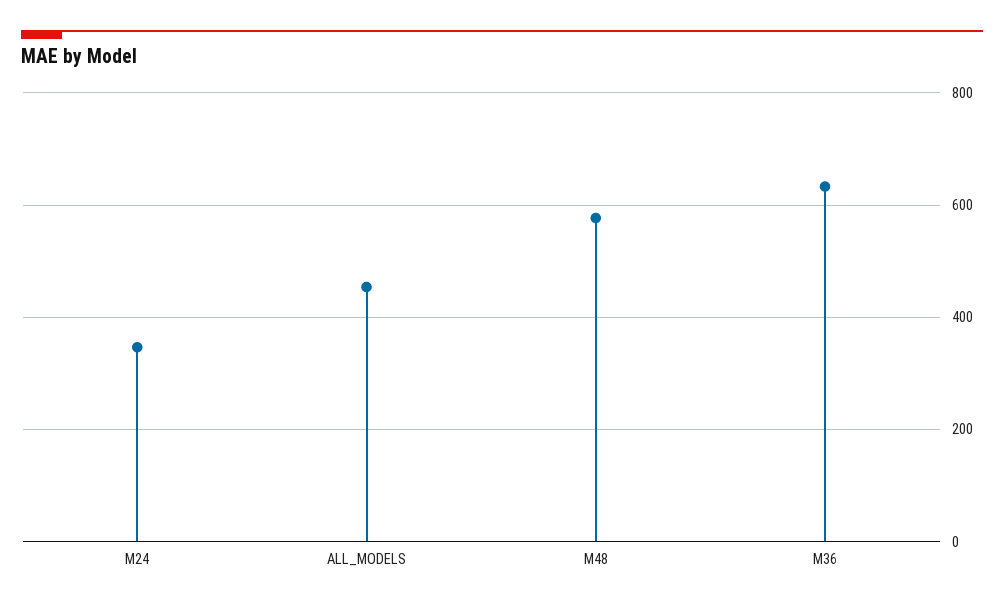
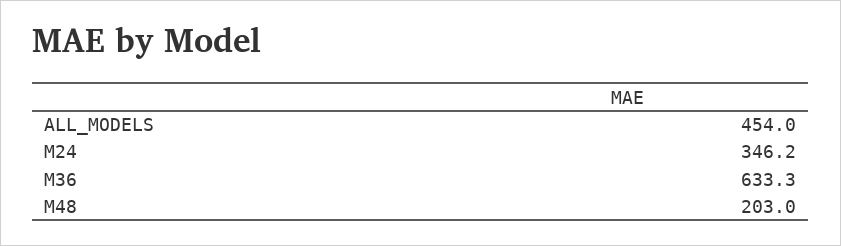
  {
    "M24": 346.2,
    "ALL_MODELS": 454,
-   "M48": 580,
+   "M48": 203,
    "M36": 633.3
  }

